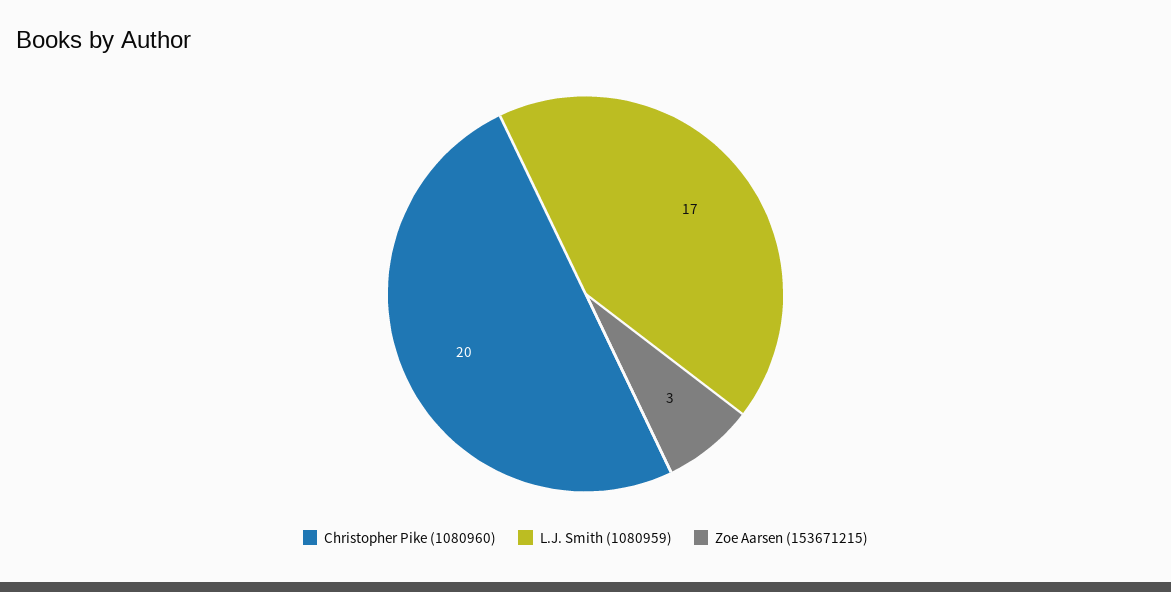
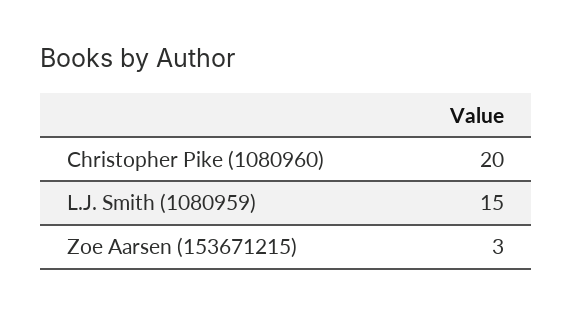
  {
    "Christopher Pike (1080960)": 20,
-   "L.J. Smith (1080959)": 17,
+   "L.J. Smith (1080959)": 15,
    "Zoe Aarsen (153671215)": 3
  }

